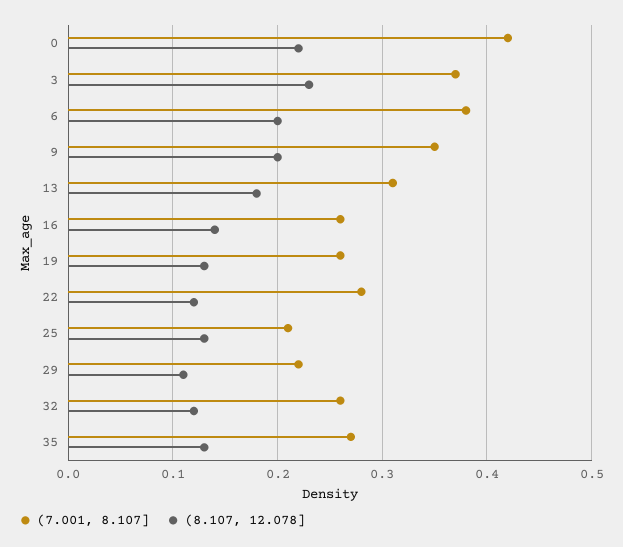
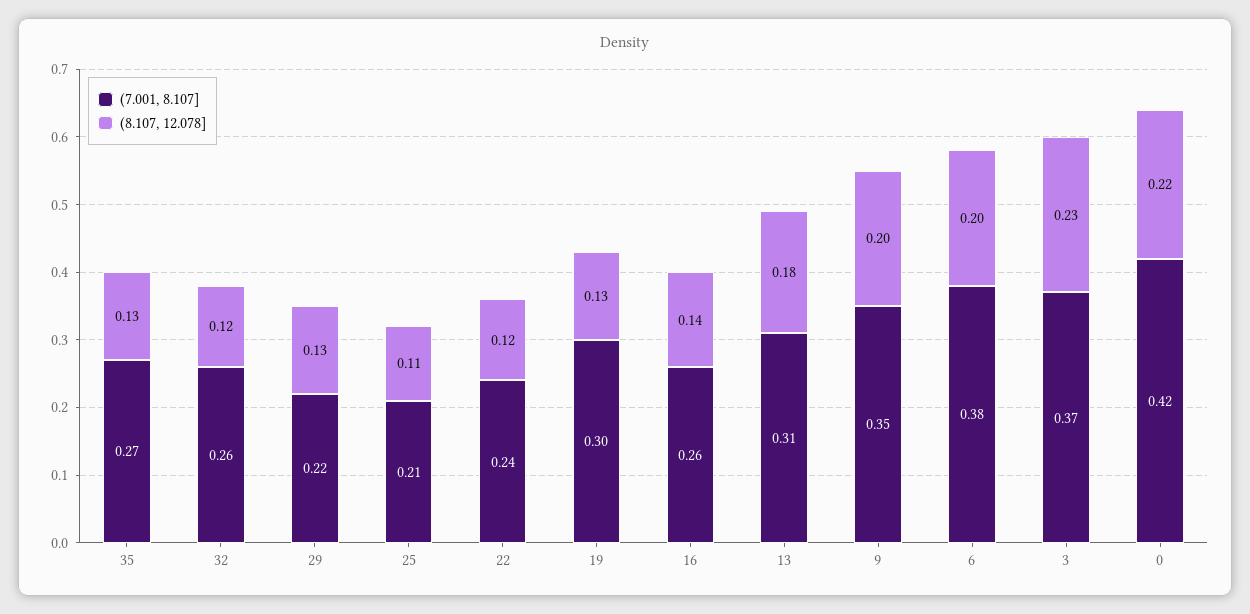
  {
    "(7.001, 8.107]": {
      "0": 0.42,
      "3": 0.37,
      "6": 0.38,
      "9": 0.35,
      "13": 0.31,
      "16": 0.26,
-     "19": 0.26,
+     "19": 0.3,
-     "22": 0.28,
+     "22": 0.24,
      "25": 0.21,
      "29": 0.22,
      "32": 0.26,
      "35": 0.27
    },
    "(8.107, 12.078]": {
      "0": 0.22,
      "3": 0.23,
      "6": 0.2,
      "9": 0.2,
      "13": 0.18,
      "16": 0.14,
      "19": 0.13,
      "22": 0.12,
-     "25": 0.13,
+     "25": 0.11,
-     "29": 0.11,
+     "29": 0.13,
      "32": 0.12,
      "35": 0.13
    }
  }

